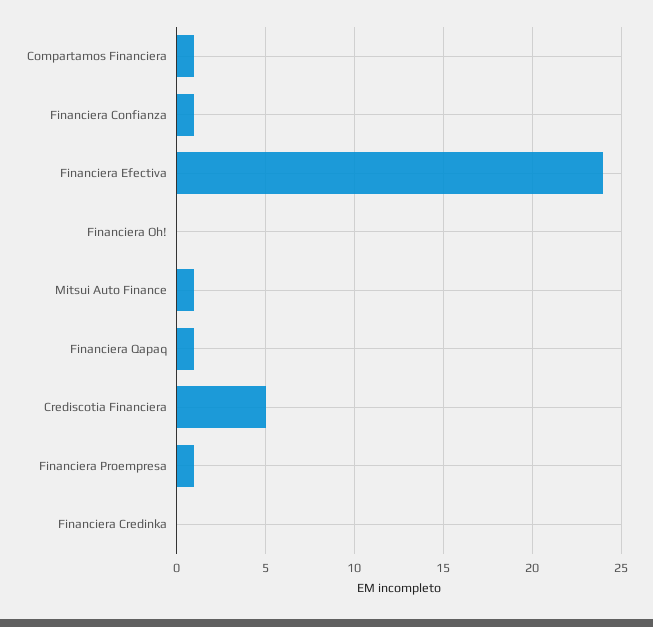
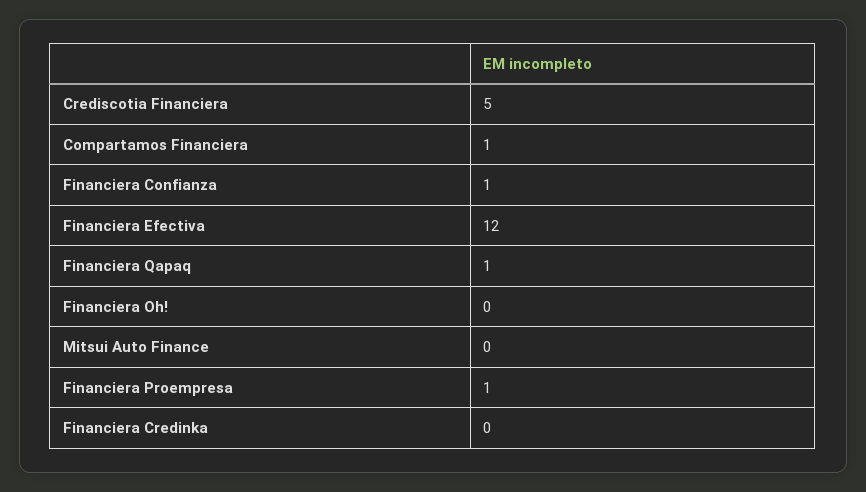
  {
    "Compartamos Financiera": 1,
    "Financiera Confianza": 1,
-   "Financiera Efectiva": 24,
+   "Financiera Efectiva": 12,
    "Financiera Oh!": 0,
-   "Mitsui Auto Finance": 1,
+   "Mitsui Auto Finance": 0,
    "Financiera Qapaq": 1,
    "Crediscotia Financiera": 5,
    "Financiera Proempresa": 1,
    "Financiera Credinka": 0
  }

